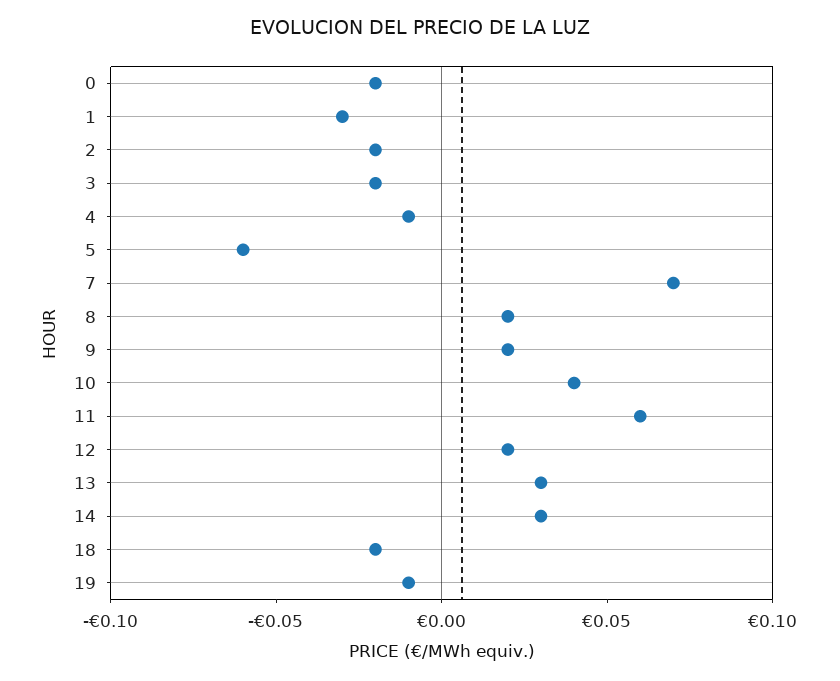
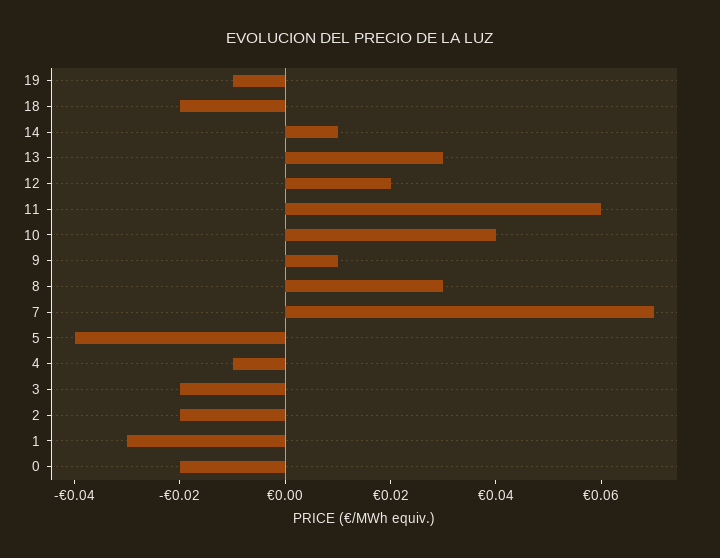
  {
    "0": -0.02,
    "1": -0.03,
    "2": -0.02,
    "3": -0.02,
    "4": -0.01,
-   "5": -0.06,
+   "5": -0.04,
    "7": 0.07,
-   "8": 0.02,
+   "8": 0.03,
-   "9": 0.02,
+   "9": 0.01,
    "10": 0.04,
    "11": 0.06,
    "12": 0.02,
    "13": 0.03,
-   "14": 0.03,
+   "14": 0.01,
    "18": -0.02,
    "19": -0.01
  }

